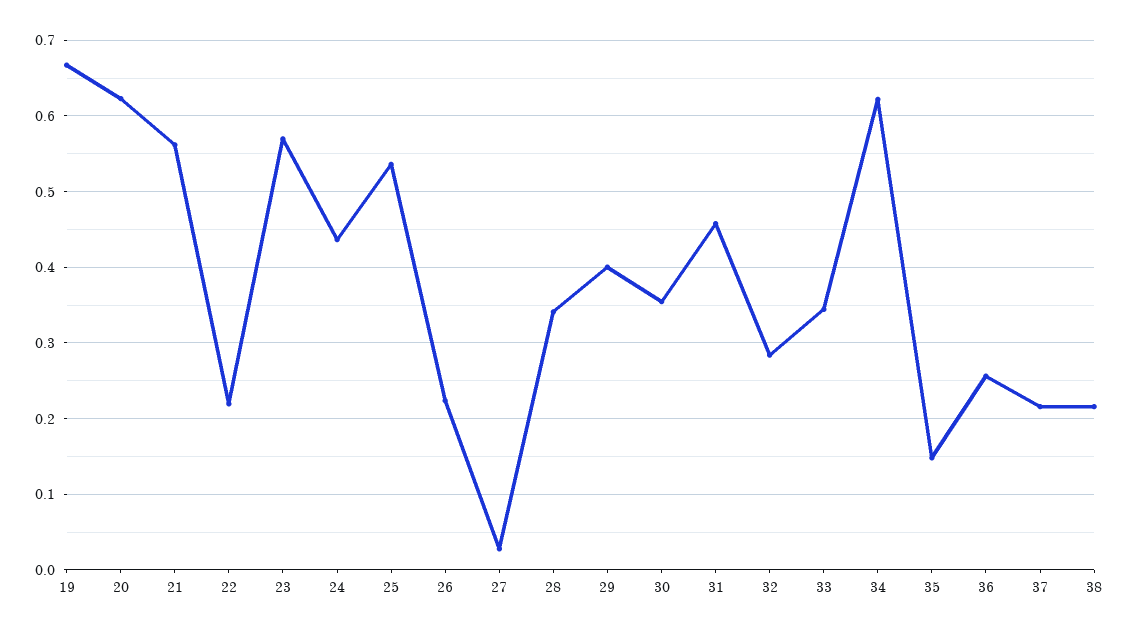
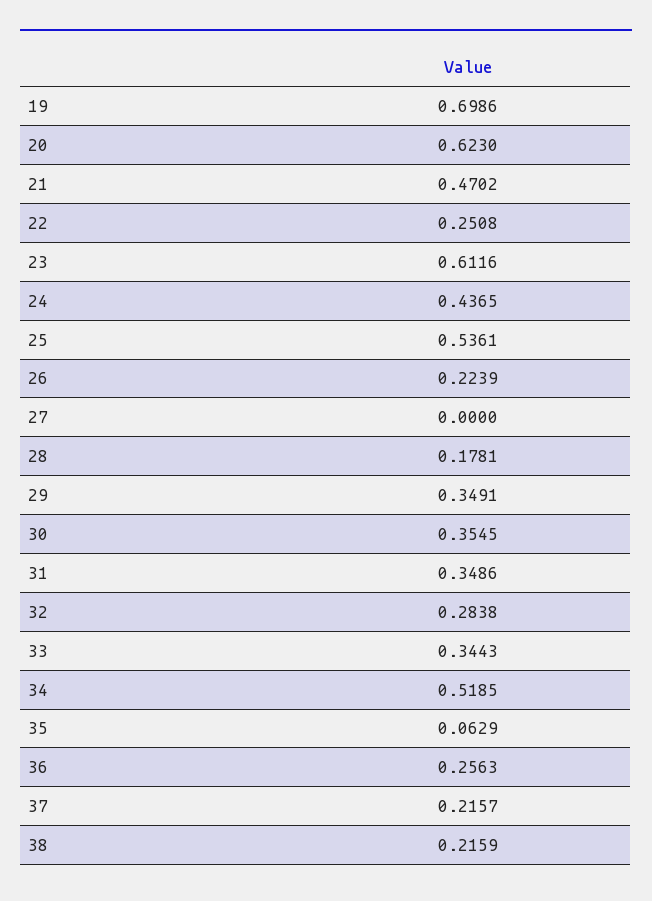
  {
-   "19": 0.67,
+   "19": 0.6986,
    "20": 0.623,
-   "21": 0.56,
+   "21": 0.4702,
-   "22": 0.22,
+   "22": 0.2508,
-   "23": 0.57,
+   "23": 0.6116,
    "24": 0.4365,
    "25": 0.5361,
    "26": 0.2239,
-   "27": 0.03,
+   "27": 0,
-   "28": 0.34,
+   "28": 0.1781,
-   "29": 0.4,
+   "29": 0.3491,
    "30": 0.3545,
-   "31": 0.46,
+   "31": 0.3486,
    "32": 0.2838,
    "33": 0.3443,
-   "34": 0.62,
+   "34": 0.5185,
-   "35": 0.15,
+   "35": 0.0629,
    "36": 0.2563,
    "37": 0.2157,
    "38": 0.2159
  }

